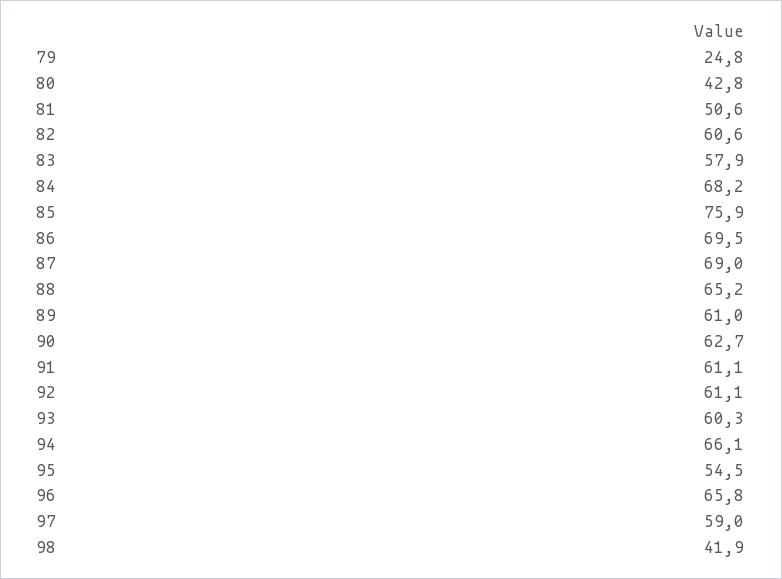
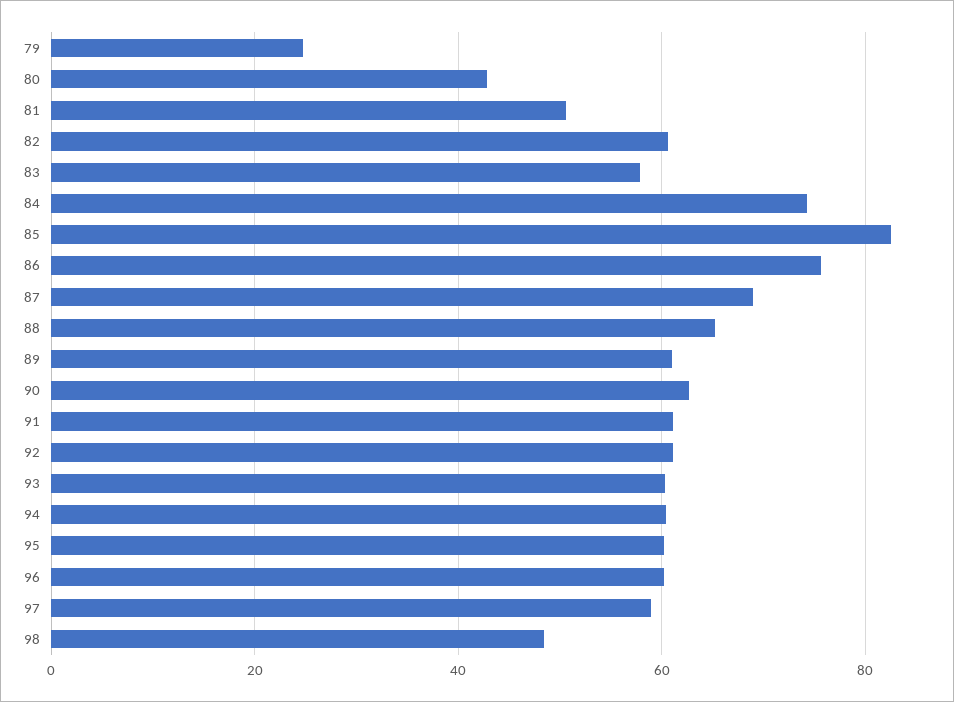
  {
    "79": 24.8,
    "80": 42.8,
    "81": 50.6,
    "82": 60.6,
    "83": 57.9,
-   "84": 68.2,
+   "84": 74,
-   "85": 75.9,
+   "85": 82,
-   "86": 69.5,
+   "86": 76,
    "87": 69,
    "88": 65.2,
    "89": 61,
    "90": 62.7,
    "91": 61.1,
    "92": 61.1,
    "93": 60.3,
-   "94": 66.1,
+   "94": 60,
-   "95": 54.5,
+   "95": 60,
-   "96": 65.8,
+   "96": 60,
    "97": 59,
-   "98": 41.9
+   "98": 48
  }

